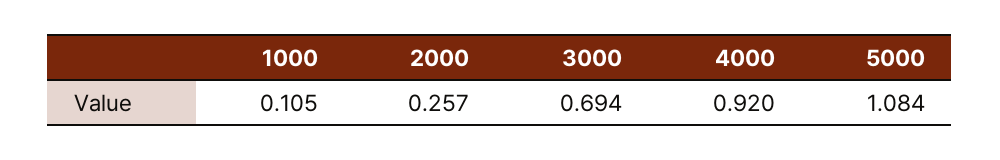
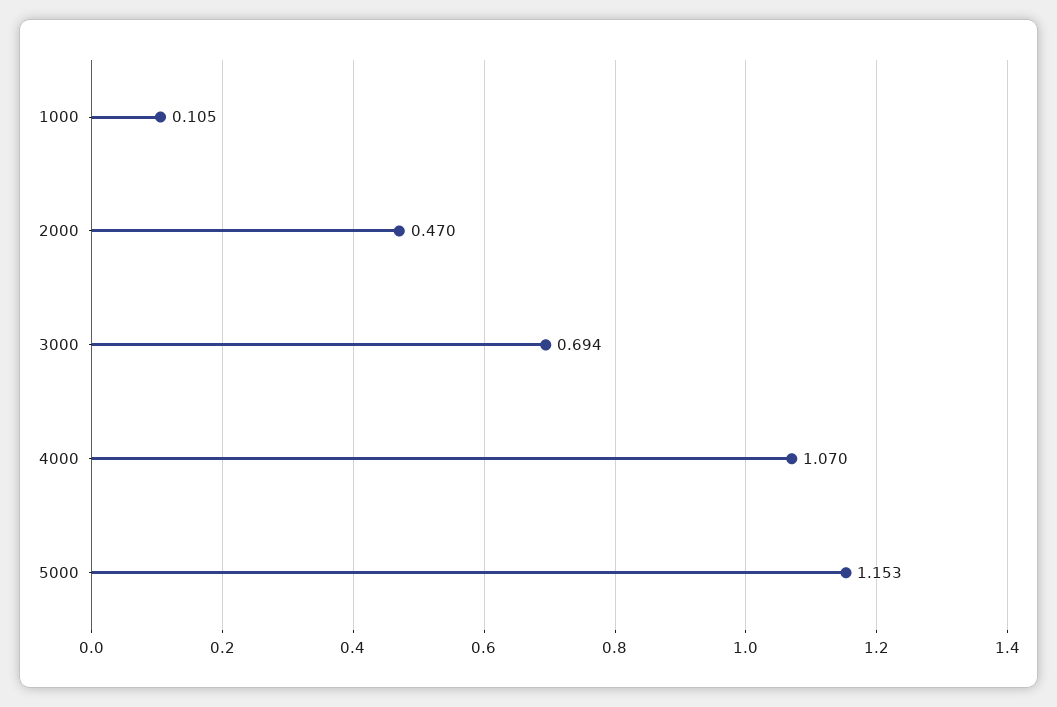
  {
    "1000": 0.105,
-   "2000": 0.257,
+   "2000": 0.47,
    "3000": 0.694,
-   "4000": 0.92,
+   "4000": 1.07,
-   "5000": 1.084
+   "5000": 1.153
  }

